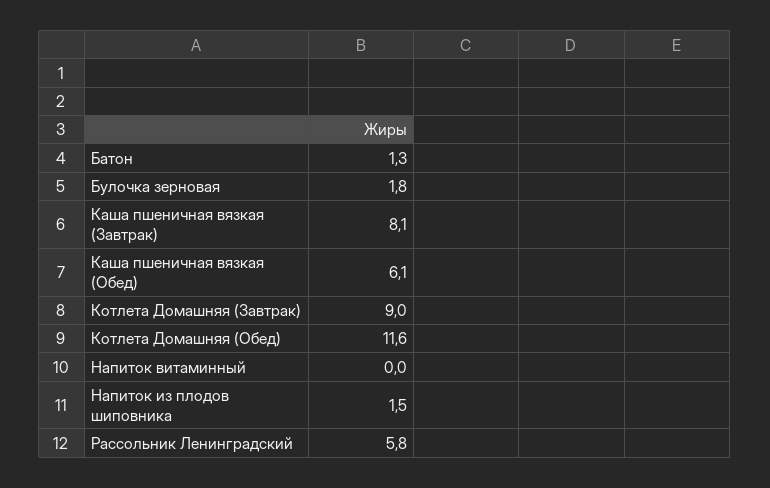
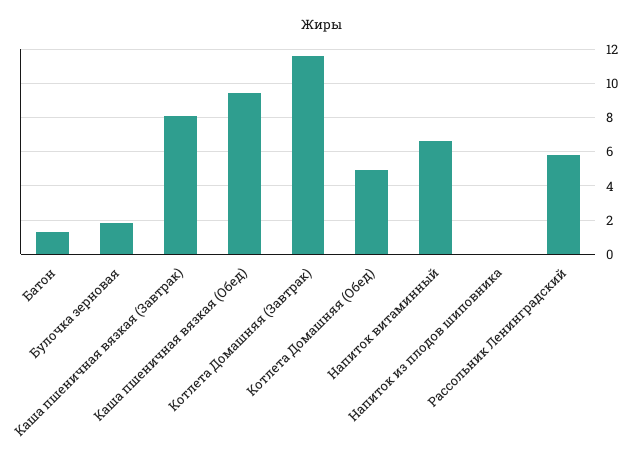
  {
    "Батон": 1.3,
    "Булочка зерновая": 1.8,
    "Каша пшеничная вязкая (Завтрак)": 8.1,
-   "Каша пшеничная вязкая (Обед)": 6.1,
+   "Каша пшеничная вязкая (Обед)": 9.5,
-   "Котлета Домашняя (Завтрак)": 9,
+   "Котлета Домашняя (Завтрак)": 11.5,
-   "Котлета Домашняя (Обед)": 11.6,
+   "Котлета Домашняя (Обед)": 5,
-   "Напиток витаминный": 0,
+   "Напиток витаминный": 6.5,
-   "Напиток из плодов шиповника": 1.5,
+   "Напиток из плодов шиповника": 0,
    "Рассольник Ленинградский": 5.8
  }

